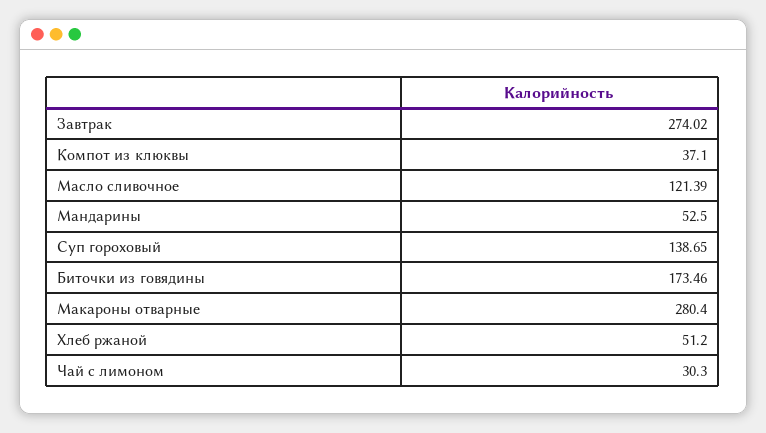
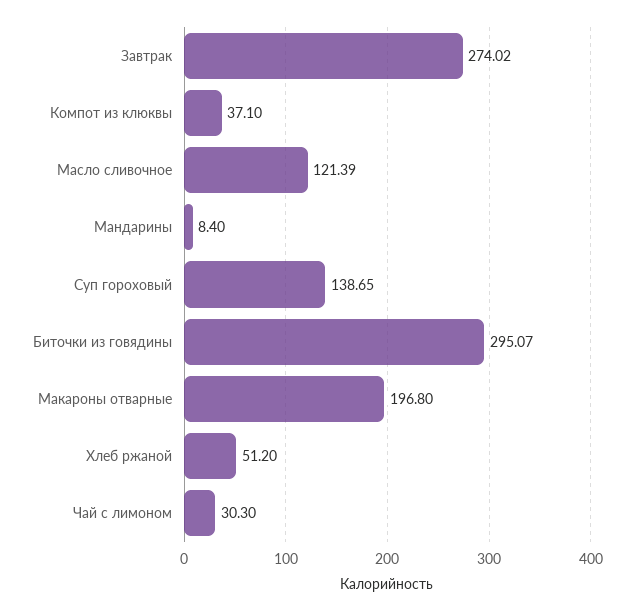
  {
    "Завтрак": 274.02,
    "Компот из клюквы": 37.1,
    "Масло сливочное": 121.39,
-   "Мандарины": 52.5,
+   "Мандарины": 8.4,
    "Суп гороховый": 138.65,
-   "Биточки из говядины": 173.46,
+   "Биточки из говядины": 295.07,
-   "Макароны отварные": 280.4,
+   "Макароны отварные": 196.8,
    "Хлеб ржаной": 51.2,
    "Чай с лимоном": 30.3
  }

